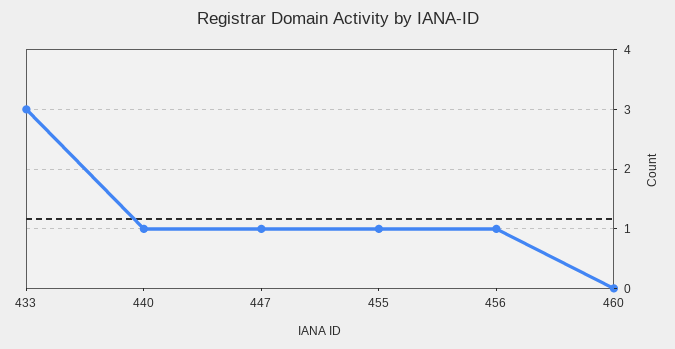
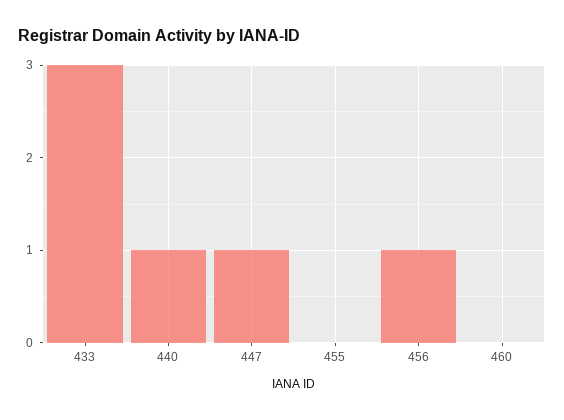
  {
    "433": 3,
    "440": 1,
    "447": 1,
-   "455": 1,
+   "455": 0,
    "456": 1,
    "460": 0
  }

